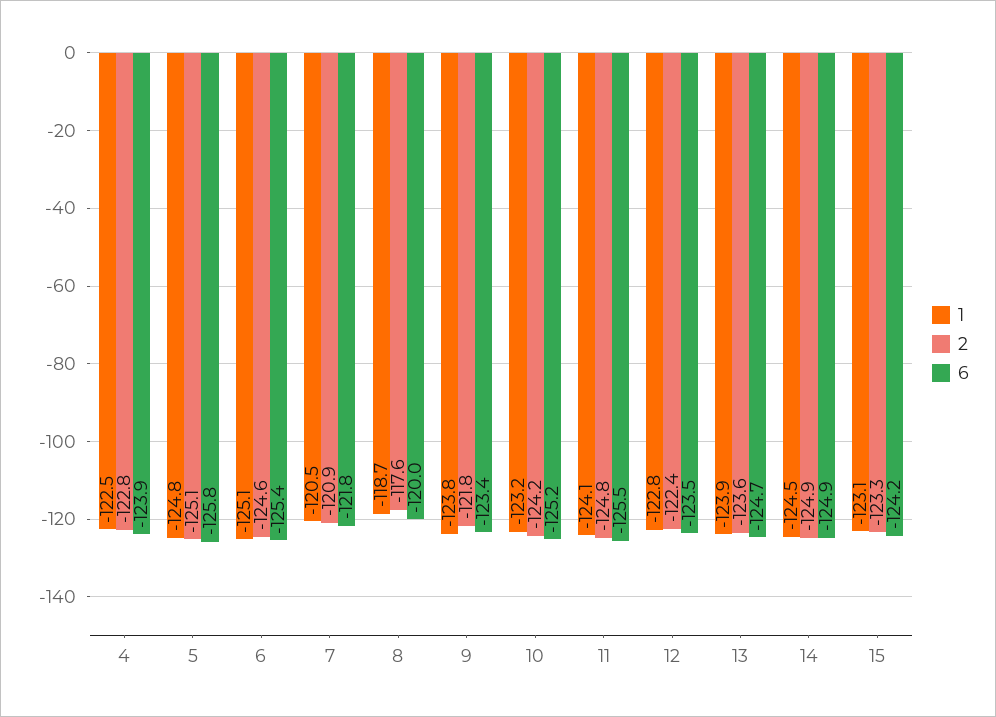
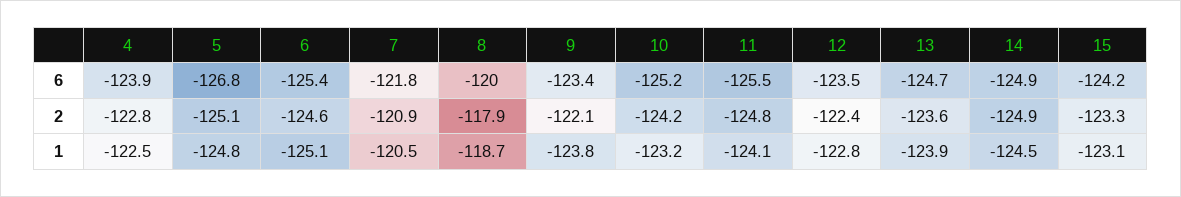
  {
    "1": {
      "4": -122.5,
      "5": -124.8,
      "6": -125.1,
      "7": -120.5,
      "8": -118.7,
      "9": -123.8,
      "10": -123.2,
      "11": -124.1,
      "12": -122.8,
      "13": -123.9,
      "14": -124.5,
      "15": -123.1
    },
    "2": {
      "4": -122.8,
      "5": -125.1,
      "6": -124.6,
      "7": -120.9,
-     "8": -117.6,
+     "8": -117.9,
-     "9": -121.8,
+     "9": -122.1,
      "10": -124.2,
      "11": -124.8,
      "12": -122.4,
      "13": -123.6,
      "14": -124.9,
      "15": -123.3
    },
    "6": {
      "4": -123.9,
-     "5": -125.8,
+     "5": -126.8,
      "6": -125.4,
      "7": -121.8,
      "8": -120,
      "9": -123.4,
      "10": -125.2,
      "11": -125.5,
      "12": -123.5,
      "13": -124.7,
      "14": -124.9,
      "15": -124.2
    }
  }

